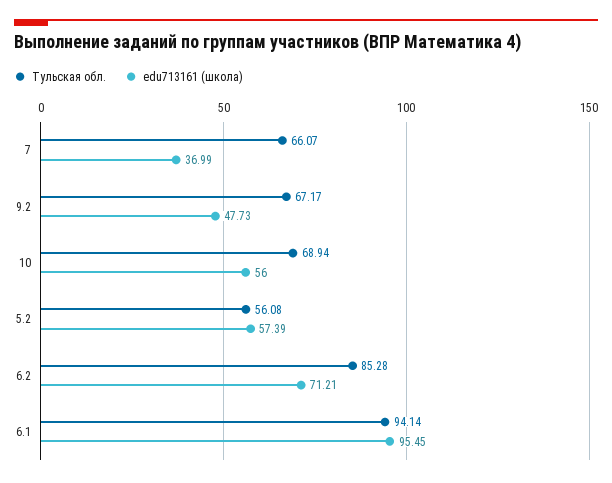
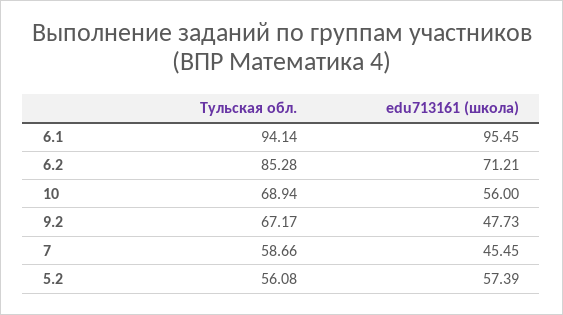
  {
    "Тульская обл.": {
-     "7": 66.07,
+     "7": 58.66,
      "9.2": 67.17,
      "10": 68.94,
      "5.2": 56.08,
      "6.2": 85.28,
      "6.1": 94.14
    },
    "edu713161 (школа)": {
-     "7": 36.99,
+     "7": 45.45,
      "9.2": 47.73,
      "10": 56,
      "5.2": 57.39,
      "6.2": 71.21,
      "6.1": 95.45
    }
  }

